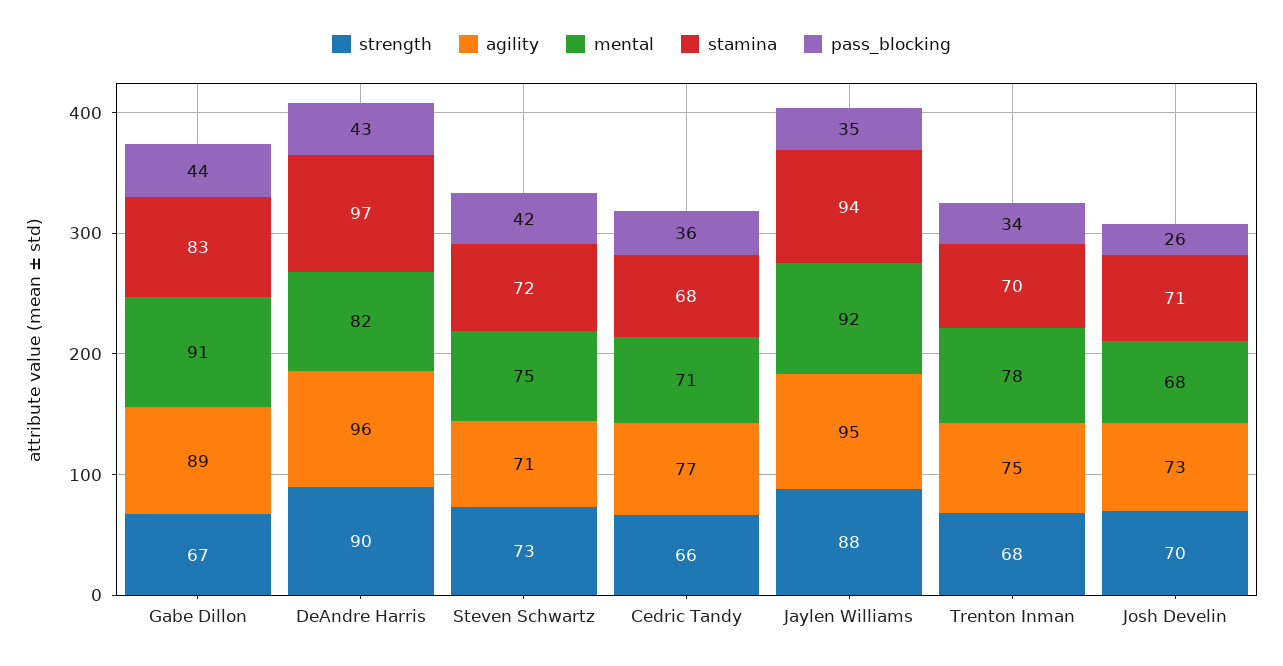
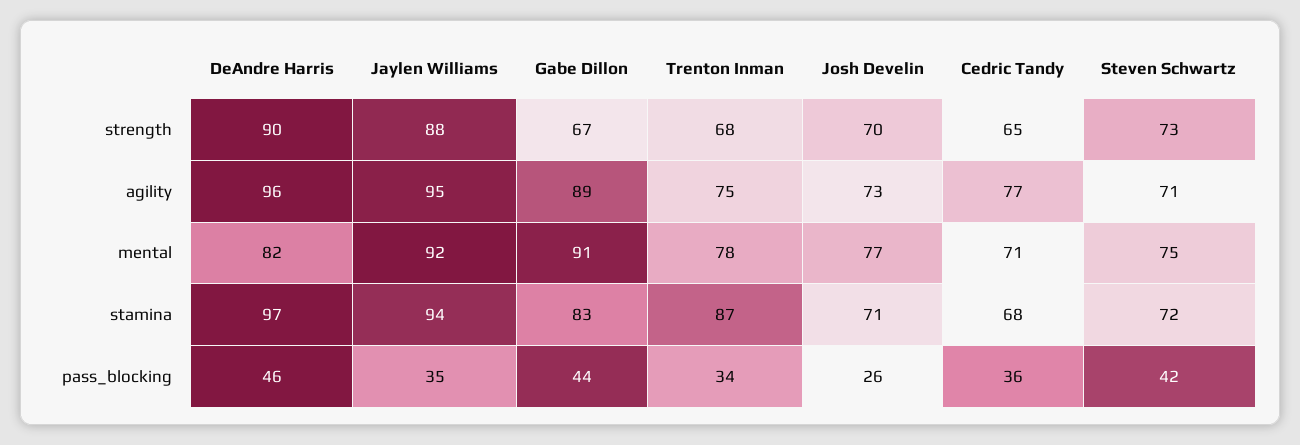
  {
    "strength": {
      "Gabe Dillon": 67,
      "DeAndre Harris": 90,
      "Steven Schwartz": 73,
-     "Cedric Tandy": 66,
+     "Cedric Tandy": 65,
      "Jaylen Williams": 88,
      "Trenton Inman": 68,
      "Josh Develin": 70
    },
    "agility": {
      "Gabe Dillon": 89,
      "DeAndre Harris": 96,
      "Steven Schwartz": 71,
      "Cedric Tandy": 77,
      "Jaylen Williams": 95,
      "Trenton Inman": 75,
      "Josh Develin": 73
    },
    "mental": {
      "Gabe Dillon": 91,
      "DeAndre Harris": 82,
      "Steven Schwartz": 75,
      "Cedric Tandy": 71,
      "Jaylen Williams": 92,
      "Trenton Inman": 78,
-     "Josh Develin": 68
+     "Josh Develin": 77
    },
    "stamina": {
      "Gabe Dillon": 83,
      "DeAndre Harris": 97,
      "Steven Schwartz": 72,
      "Cedric Tandy": 68,
      "Jaylen Williams": 94,
-     "Trenton Inman": 70,
+     "Trenton Inman": 87,
      "Josh Develin": 71
    },
    "pass_blocking": {
      "Gabe Dillon": 44,
-     "DeAndre Harris": 43,
+     "DeAndre Harris": 46,
      "Steven Schwartz": 42,
      "Cedric Tandy": 36,
      "Jaylen Williams": 35,
      "Trenton Inman": 34,
      "Josh Develin": 26
    }
  }

